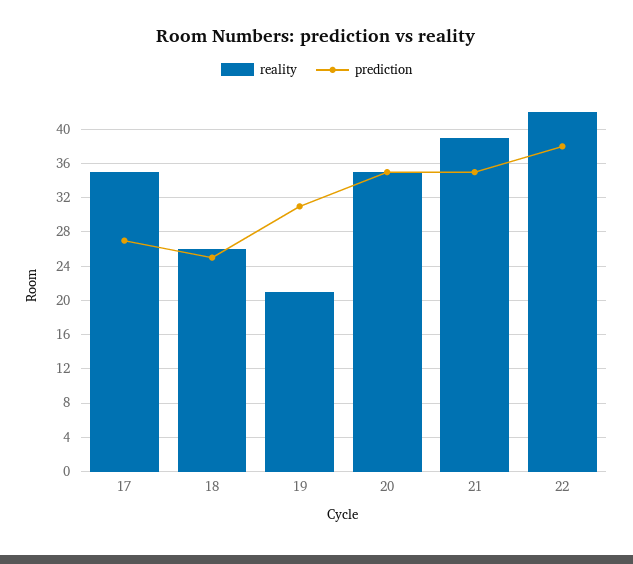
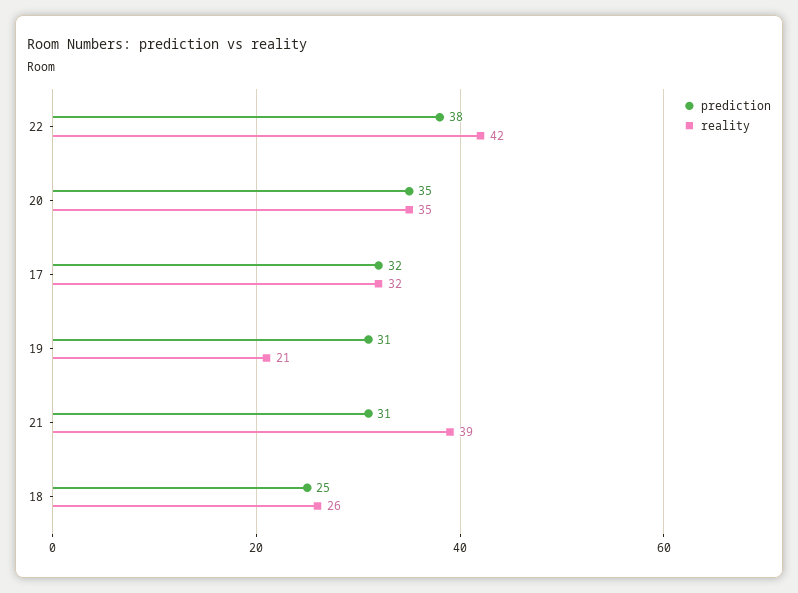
  {
    "reality": {
-     "17": 35,
+     "17": 32,
      "18": 26,
      "19": 21,
      "20": 35,
      "21": 39,
      "22": 42
    },
    "prediction": {
-     "17": 27,
+     "17": 32,
      "18": 25,
      "19": 31,
      "20": 35,
-     "21": 35,
+     "21": 31,
      "22": 38
    }
  }

